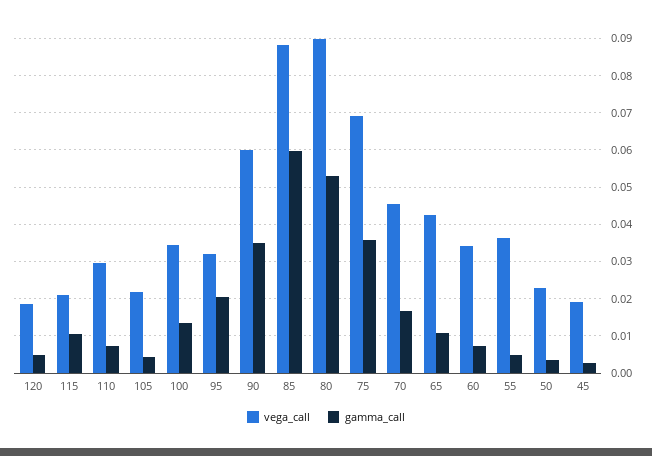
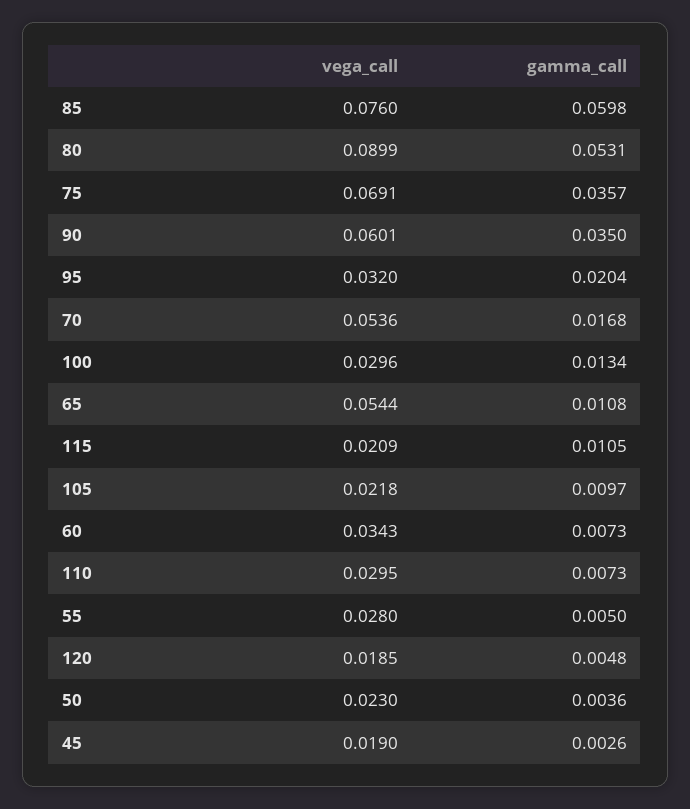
  {
    "vega_call": {
      "120": 0.0185,
      "115": 0.0209,
      "110": 0.0295,
      "105": 0.0218,
-     "100": 0.034,
+     "100": 0.0296,
      "95": 0.032,
      "90": 0.0601,
-     "85": 0.088,
+     "85": 0.076,
      "80": 0.0899,
      "75": 0.0691,
-     "70": 0.046,
+     "70": 0.0536,
-     "65": 0.042,
+     "65": 0.0544,
      "60": 0.0343,
-     "55": 0.036,
+     "55": 0.028,
      "50": 0.023,
      "45": 0.019
    },
    "gamma_call": {
      "120": 0.0048,
      "115": 0.0105,
      "110": 0.0073,
-     "105": 0.004,
+     "105": 0.0097,
      "100": 0.0134,
      "95": 0.0204,
      "90": 0.035,
      "85": 0.0598,
      "80": 0.0531,
      "75": 0.0357,
      "70": 0.0168,
      "65": 0.0108,
      "60": 0.0073,
      "55": 0.005,
      "50": 0.0036,
      "45": 0.0026
    }
  }

